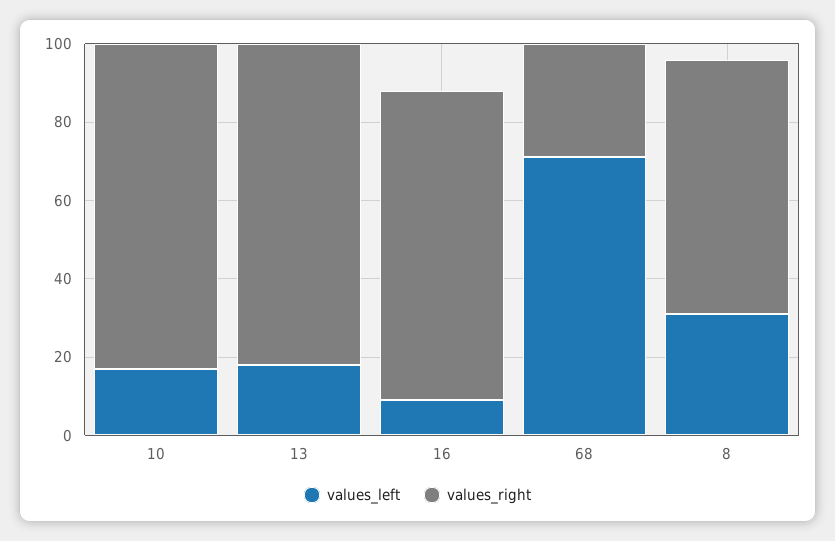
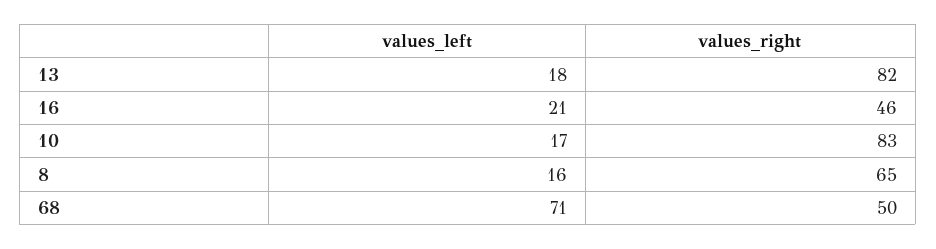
  {
    "values_left": {
      "10": 17,
      "13": 18,
-     "16": 10,
+     "16": 21,
      "68": 71,
-     "8": 30
+     "8": 16
    },
    "values_right": {
      "10": 83,
      "13": 82,
-     "16": 80,
+     "16": 46,
-     "68": 30,
+     "68": 50,
      "8": 65
    }
  }

